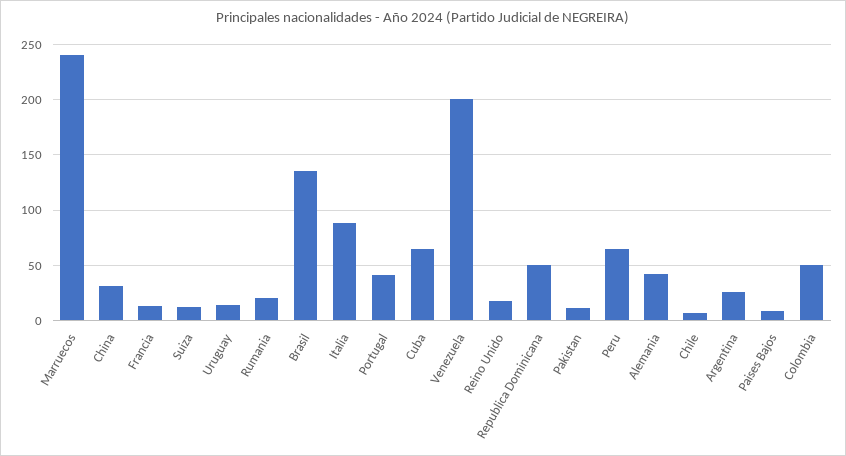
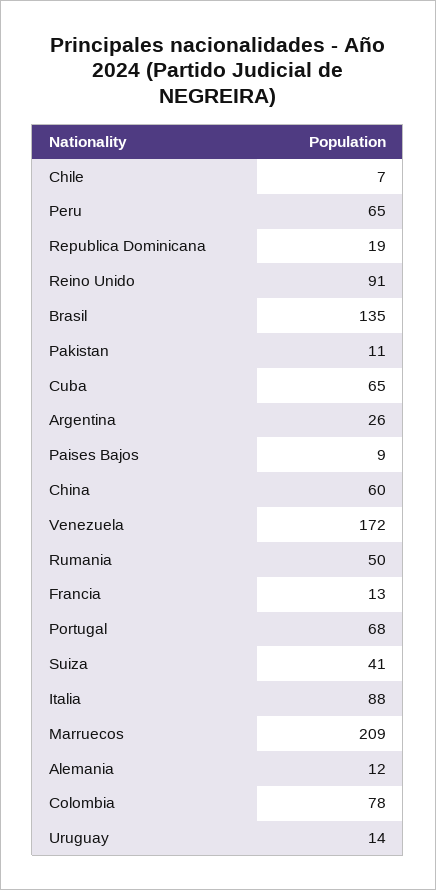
  {
-   "Marruecos": 240,
+   "Marruecos": 209,
-   "China": 30,
+   "China": 60,
    "Francia": 13,
-   "Suiza": 10,
+   "Suiza": 41,
    "Uruguay": 14,
-   "Rumania": 20,
+   "Rumania": 50,
    "Brasil": 135,
    "Italia": 88,
-   "Portugal": 40,
+   "Portugal": 68,
    "Cuba": 65,
-   "Venezuela": 200,
+   "Venezuela": 172,
-   "Reino Unido": 20,
+   "Reino Unido": 91,
-   "Republica Dominicana": 50,
+   "Republica Dominicana": 19,
    "Pakistan": 11,
    "Peru": 65,
-   "Alemania": 40,
+   "Alemania": 12,
    "Chile": 7,
    "Argentina": 26,
    "Paises Bajos": 9,
-   "Colombia": 50
+   "Colombia": 78
  }

